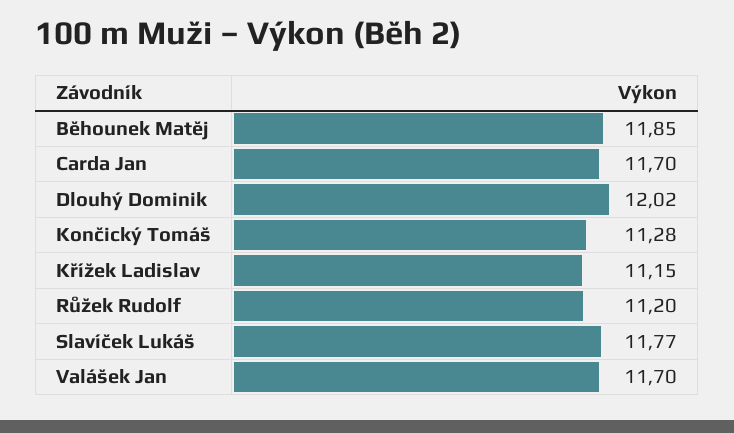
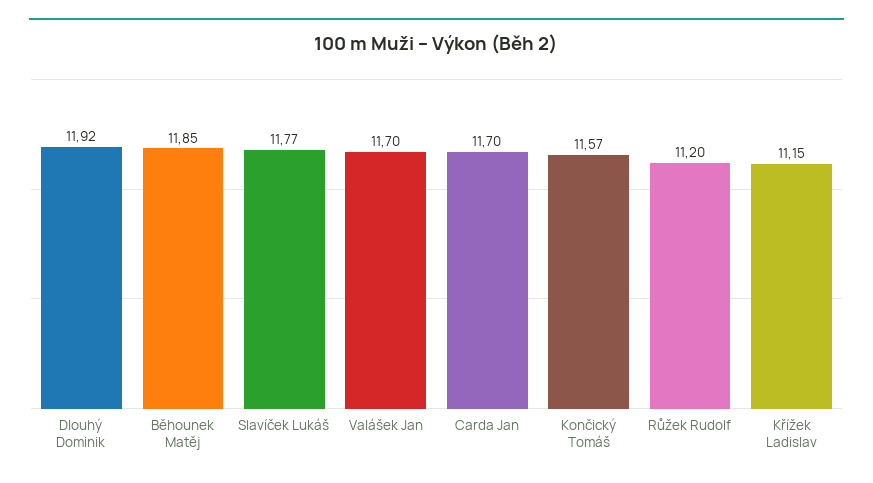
  {
    "Běhounek Matěj": 11.85,
    "Carda Jan": 11.7,
-   "Dlouhý Dominik": 12.02,
+   "Dlouhý Dominik": 11.92,
-   "Končický Tomáš": 11.28,
+   "Končický Tomáš": 11.57,
    "Křížek Ladislav": 11.15,
    "Růžek Rudolf": 11.2,
    "Slavíček Lukáš": 11.77,
    "Valášek Jan": 11.7
  }

